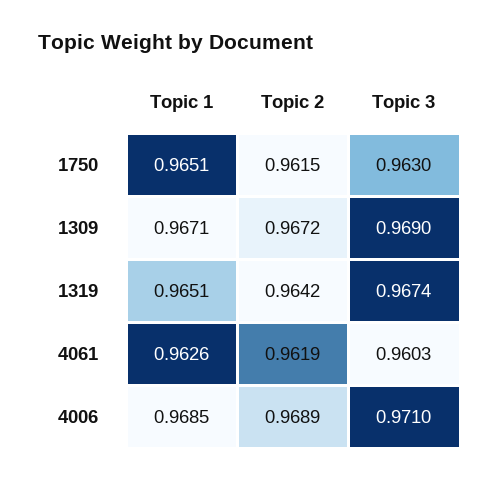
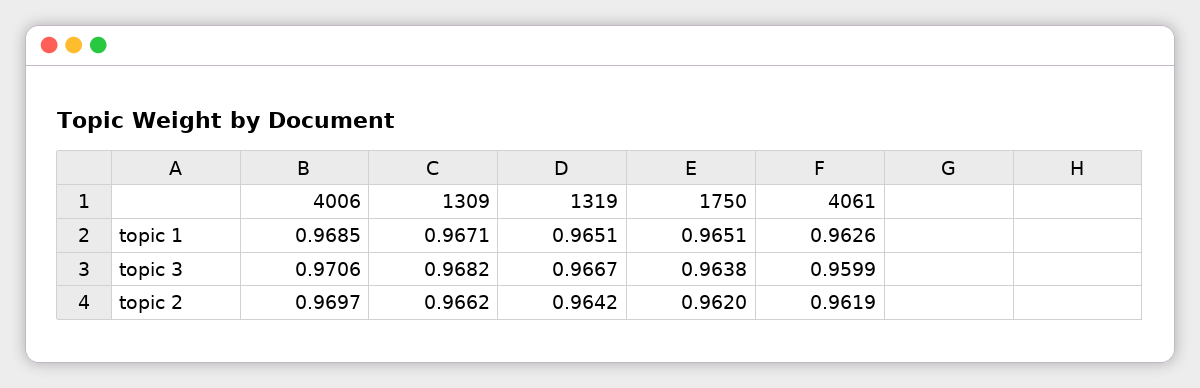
  {
    "Topic 1": {
      "1750": 0.9651,
      "1309": 0.9671,
      "1319": 0.9651,
      "4061": 0.9626,
      "4006": 0.9685
    },
    "Topic 2": {
-     "1750": 0.9615,
+     "1750": 0.962,
-     "1309": 0.9672,
+     "1309": 0.9662,
      "1319": 0.9642,
      "4061": 0.9619,
-     "4006": 0.9689
+     "4006": 0.9697
    },
    "Topic 3": {
-     "1750": 0.963,
+     "1750": 0.9638,
-     "1309": 0.969,
+     "1309": 0.9682,
-     "1319": 0.9674,
+     "1319": 0.9667,
-     "4061": 0.9603,
+     "4061": 0.9599,
-     "4006": 0.971
+     "4006": 0.9706
    }
  }

